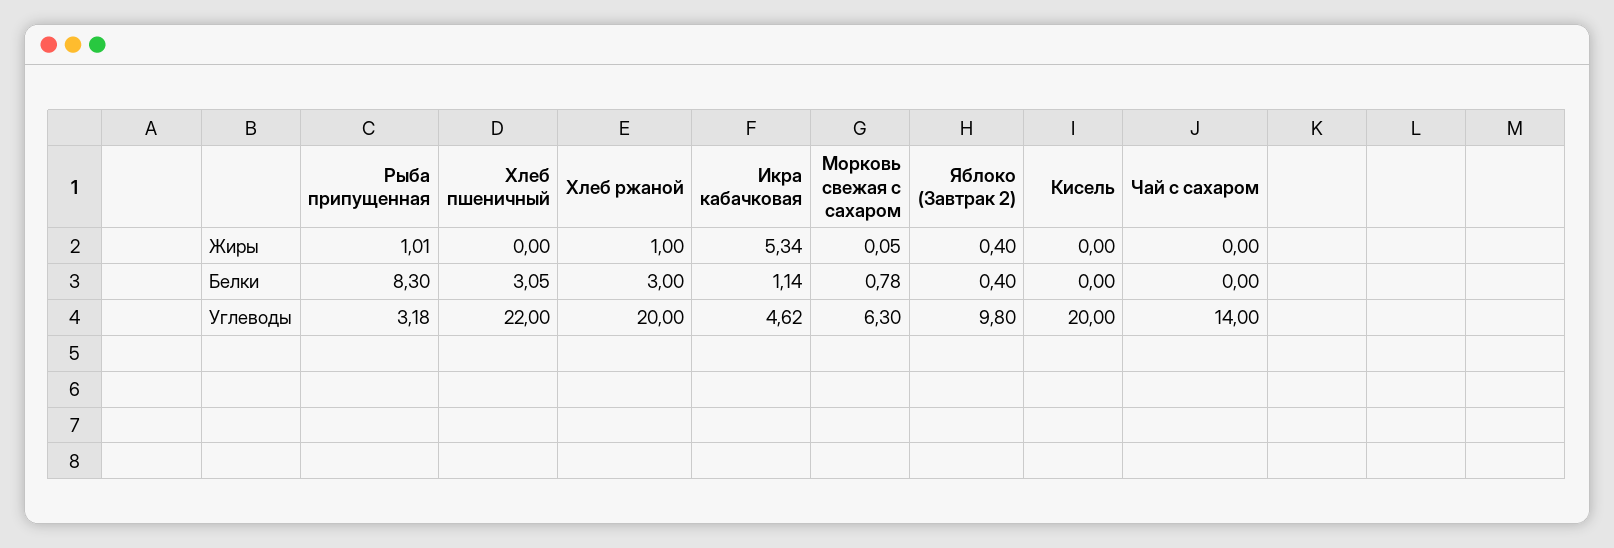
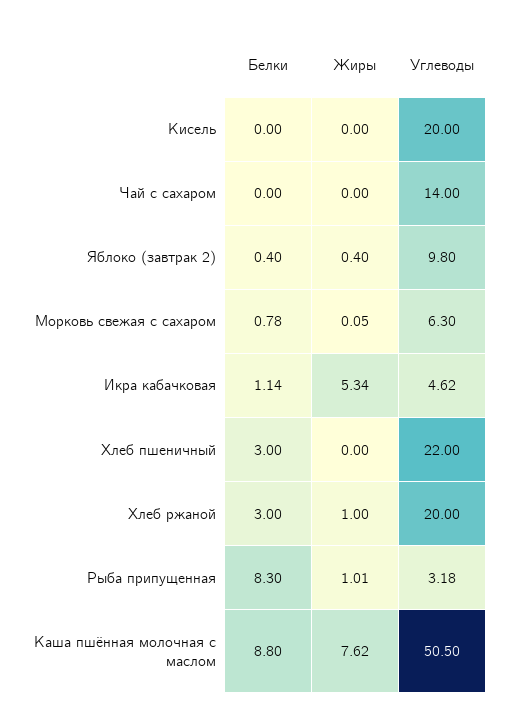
  {
    "Рыба припущенная": {
      "Жиры": 1.01,
      "Белки": 8.3,
      "Углеводы": 3.18
    },
    "Хлеб пшеничный": {
      "Жиры": 0,
-     "Белки": 3.05,
+     "Белки": 3,
      "Углеводы": 22
    },
    "Хлеб ржаной": {
      "Жиры": 1,
      "Белки": 3,
      "Углеводы": 20
    },
    "Икра кабачковая": {
      "Жиры": 5.34,
      "Белки": 1.14,
      "Углеводы": 4.62
    },
    "Морковь свежая с сахаром": {
      "Жиры": 0.05,
      "Белки": 0.78,
      "Углеводы": 6.3
    },
    "Яблоко (Завтрак 2)": {
      "Жиры": 0.4,
      "Белки": 0.4,
      "Углеводы": 9.8
    },
    "Кисель": {
      "Жиры": 0,
      "Белки": 0,
      "Углеводы": 20
    },
    "Чай с сахаром": {
      "Жиры": 0,
      "Белки": 0,
      "Углеводы": 14
-   }
+   },
+   "Каша пшённая молочная с маслом": {
+     "Белки": 8.8,
+     "Жиры": 7.62,
+     "Углеводы": 50.5
+   }
  }

